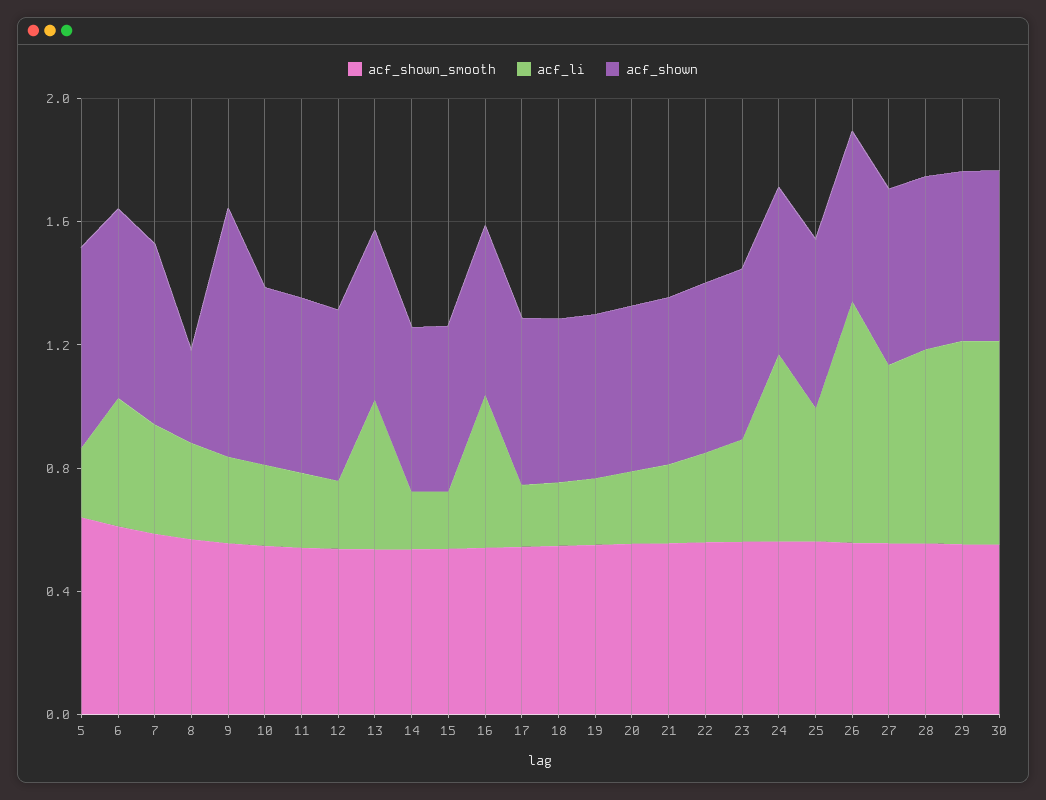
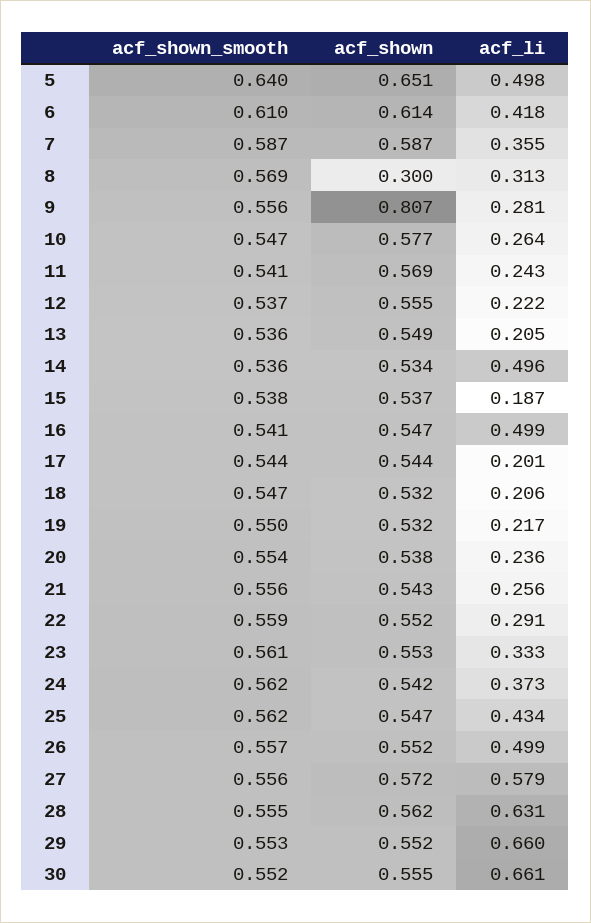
  {
    "acf_shown_smooth": {
      "5": 0.64,
      "6": 0.61,
      "7": 0.587,
      "8": 0.569,
      "9": 0.556,
      "10": 0.547,
      "11": 0.541,
      "12": 0.537,
      "13": 0.536,
      "14": 0.536,
      "15": 0.538,
      "16": 0.541,
      "17": 0.544,
      "18": 0.547,
      "19": 0.55,
      "20": 0.554,
      "21": 0.556,
      "22": 0.559,
      "23": 0.561,
      "24": 0.562,
      "25": 0.562,
      "26": 0.557,
      "27": 0.556,
      "28": 0.555,
      "29": 0.553,
      "30": 0.552
    },
    "acf_li": {
-     "5": 0.2,
+     "5": 0.498,
      "6": 0.418,
      "7": 0.355,
      "8": 0.313,
      "9": 0.281,
      "10": 0.264,
      "11": 0.243,
      "12": 0.222,
-     "13": 0.5,
+     "13": 0.205,
-     "14": 0.2,
+     "14": 0.496,
      "15": 0.187,
      "16": 0.499,
      "17": 0.201,
      "18": 0.206,
      "19": 0.217,
      "20": 0.236,
      "21": 0.256,
      "22": 0.291,
      "23": 0.333,
-     "24": 0.6,
+     "24": 0.373,
      "25": 0.434,
-     "26": 0.8,
+     "26": 0.499,
      "27": 0.579,
      "28": 0.631,
      "29": 0.66,
      "30": 0.661
    },
    "acf_shown": {
      "5": 0.651,
      "6": 0.614,
      "7": 0.587,
      "8": 0.3,
      "9": 0.807,
      "10": 0.577,
      "11": 0.569,
      "12": 0.555,
      "13": 0.549,
      "14": 0.534,
      "15": 0.537,
      "16": 0.547,
      "17": 0.544,
      "18": 0.532,
      "19": 0.532,
      "20": 0.538,
      "21": 0.543,
      "22": 0.552,
      "23": 0.553,
      "24": 0.542,
      "25": 0.547,
      "26": 0.552,
      "27": 0.572,
      "28": 0.562,
      "29": 0.552,
      "30": 0.555
    }
  }

